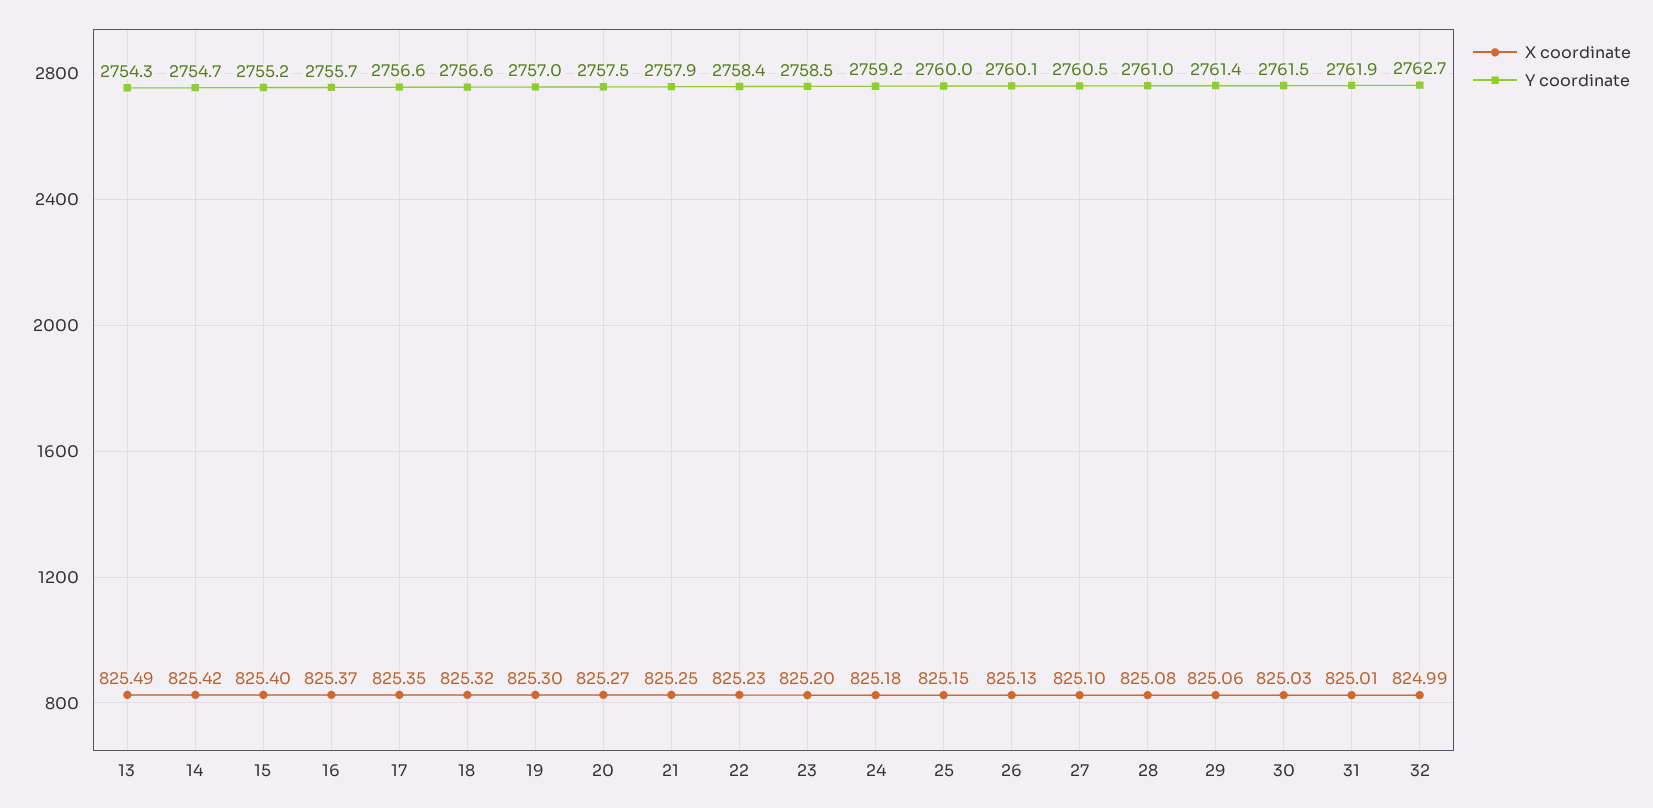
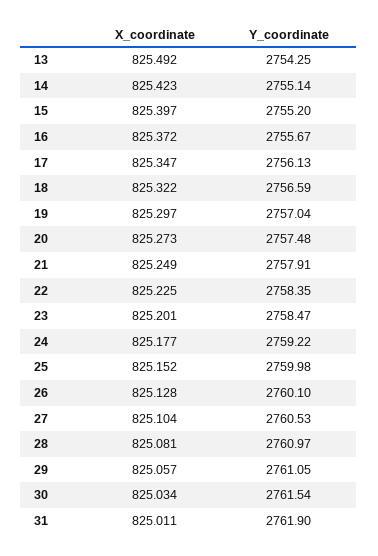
  {
    "X coordinate": {
      "13": 825.492,
      "14": 825.423,
      "15": 825.397,
      "16": 825.372,
      "17": 825.347,
      "18": 825.322,
      "19": 825.297,
      "20": 825.273,
      "21": 825.249,
      "22": 825.225,
      "23": 825.201,
      "24": 825.177,
      "25": 825.152,
      "26": 825.128,
      "27": 825.104,
      "28": 825.081,
      "29": 825.057,
      "30": 825.034,
-     "31": 825.011,
+     "31": 825.011
-     "32": 824.99
    },
    "Y coordinate": {
      "13": 2754.25,
-     "14": 2754.7,
+     "14": 2755.14,
      "15": 2755.2,
      "16": 2755.67,
-     "17": 2756.6,
+     "17": 2756.13,
      "18": 2756.59,
      "19": 2757.04,
      "20": 2757.48,
      "21": 2757.91,
      "22": 2758.35,
      "23": 2758.47,
      "24": 2759.22,
      "25": 2759.98,
      "26": 2760.1,
      "27": 2760.53,
      "28": 2760.97,
-     "29": 2761.4,
+     "29": 2761.05,
      "30": 2761.54,
-     "31": 2761.9,
+     "31": 2761.9
-     "32": 2762.7
    }
  }

